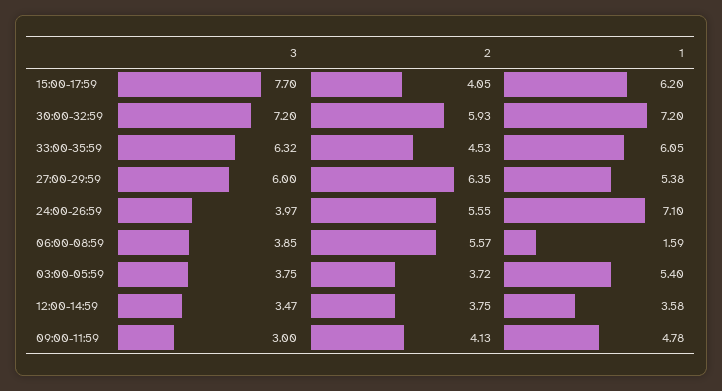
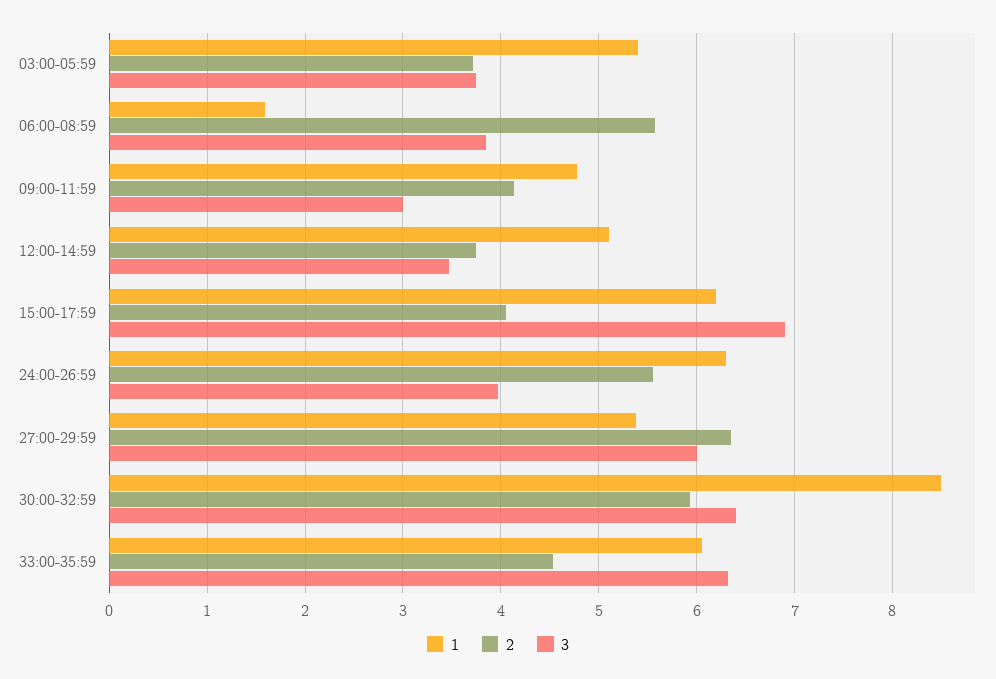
  {
    "3": {
-     "15:00-17:59": 7.7,
+     "15:00-17:59": 6.9,
-     "30:00-32:59": 7.2,
+     "30:00-32:59": 6.4,
      "33:00-35:59": 6.32,
      "27:00-29:59": 6,
      "24:00-26:59": 3.97,
      "06:00-08:59": 3.85,
      "03:00-05:59": 3.75,
      "12:00-14:59": 3.47,
      "09:00-11:59": 3
    },
    "2": {
      "15:00-17:59": 4.05,
      "30:00-32:59": 5.93,
      "33:00-35:59": 4.53,
      "27:00-29:59": 6.35,
      "24:00-26:59": 5.55,
      "06:00-08:59": 5.57,
      "03:00-05:59": 3.72,
      "12:00-14:59": 3.75,
      "09:00-11:59": 4.13
    },
    "1": {
      "15:00-17:59": 6.2,
-     "30:00-32:59": 7.2,
+     "30:00-32:59": 8.5,
      "33:00-35:59": 6.05,
      "27:00-29:59": 5.38,
-     "24:00-26:59": 7.1,
+     "24:00-26:59": 6.3,
      "06:00-08:59": 1.59,
      "03:00-05:59": 5.4,
-     "12:00-14:59": 3.58,
+     "12:00-14:59": 5.1,
      "09:00-11:59": 4.78
    }
  }

